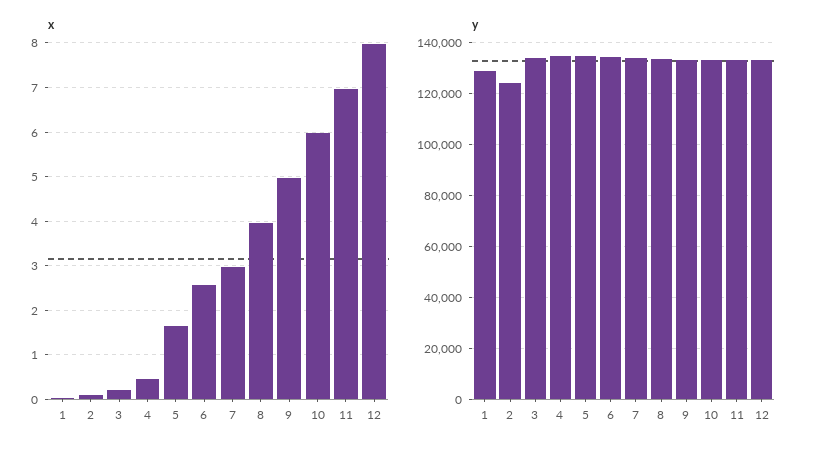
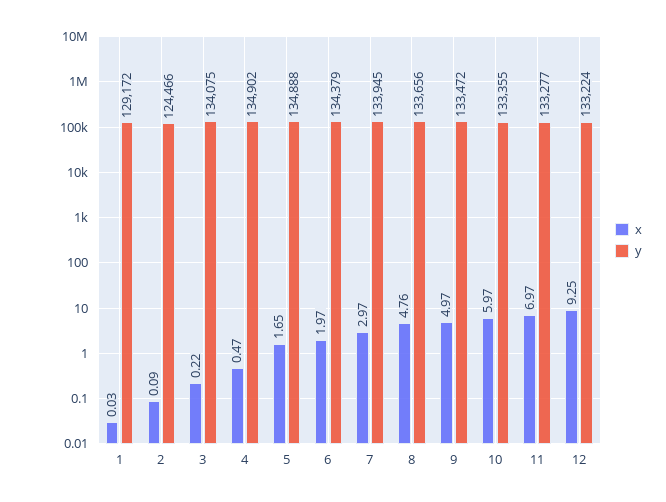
  {
    "x": {
      "1": 0.03,
      "2": 0.09,
      "3": 0.22,
      "4": 0.47,
      "5": 1.65,
-     "6": 2.6,
+     "6": 1.97,
      "7": 2.97,
-     "8": 4,
+     "8": 4.76,
      "9": 4.97,
      "10": 5.97,
      "11": 6.97,
-     "12": 8
+     "12": 9.25
    },
    "y": {
      "1": 129172,
      "2": 124466,
      "3": 134075,
      "4": 134902,
      "5": 134888,
      "6": 134379,
      "7": 133945,
      "8": 133656,
      "9": 133472,
      "10": 133355,
      "11": 133277,
      "12": 133224
    }
  }

